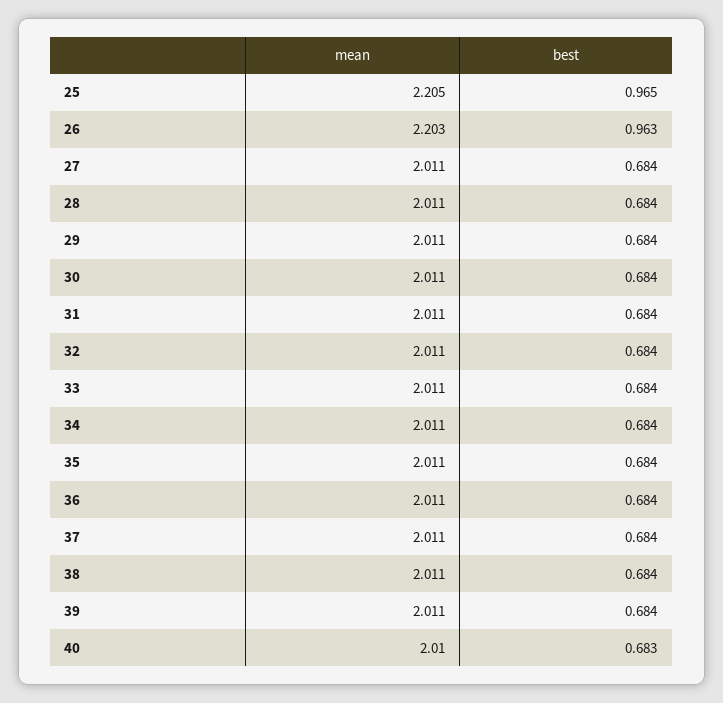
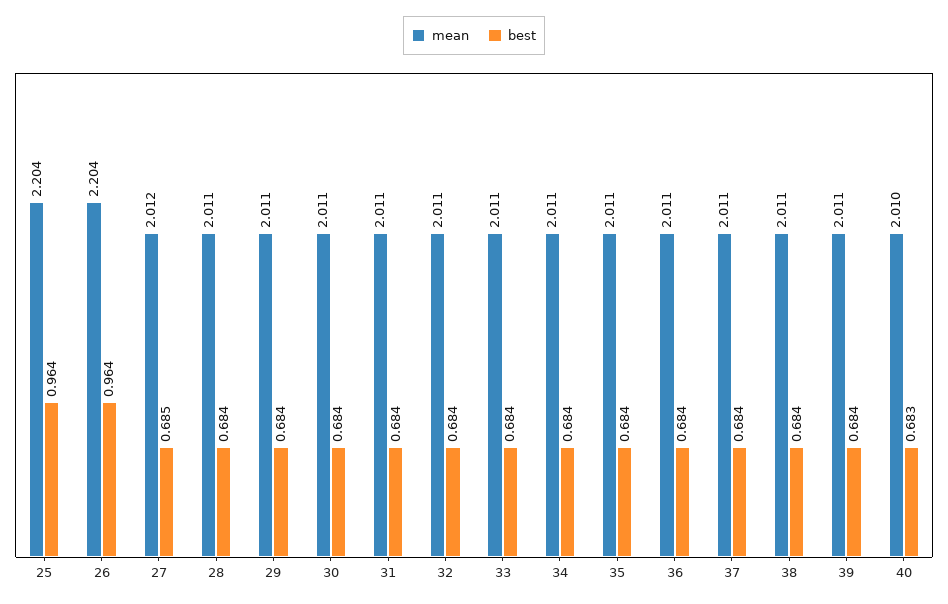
  {
    "mean": {
-     "25": 2.205,
+     "25": 2.204,
-     "26": 2.203,
+     "26": 2.204,
-     "27": 2.011,
+     "27": 2.012,
      "28": 2.011,
      "29": 2.011,
      "30": 2.011,
      "31": 2.011,
      "32": 2.011,
      "33": 2.011,
      "34": 2.011,
      "35": 2.011,
      "36": 2.011,
      "37": 2.011,
      "38": 2.011,
      "39": 2.011,
      "40": 2.01
    },
    "best": {
-     "25": 0.965,
+     "25": 0.964,
-     "26": 0.963,
+     "26": 0.964,
-     "27": 0.684,
+     "27": 0.685,
      "28": 0.684,
      "29": 0.684,
      "30": 0.684,
      "31": 0.684,
      "32": 0.684,
      "33": 0.684,
      "34": 0.684,
      "35": 0.684,
      "36": 0.684,
      "37": 0.684,
      "38": 0.684,
      "39": 0.684,
      "40": 0.683
    }
  }

